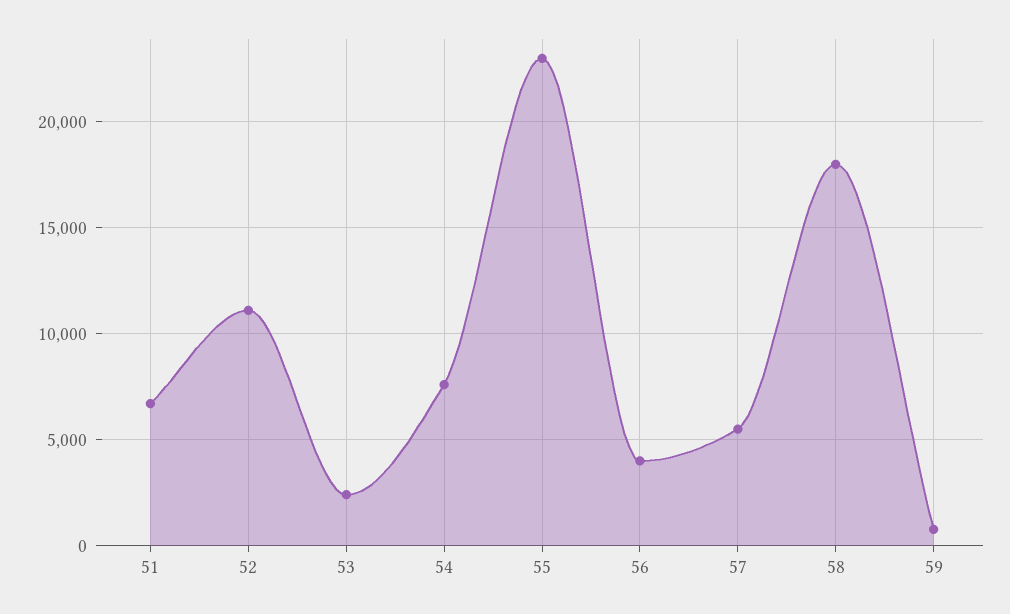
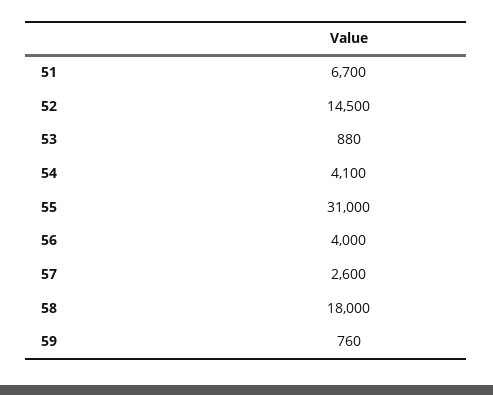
  {
    "51": 6700,
-   "52": 11000,
+   "52": 14500,
-   "53": 2500,
+   "53": 880,
-   "54": 7500,
+   "54": 4100,
-   "55": 23000,
+   "55": 31000,
    "56": 4000,
-   "57": 5500,
+   "57": 2600,
    "58": 18000,
    "59": 760
  }

